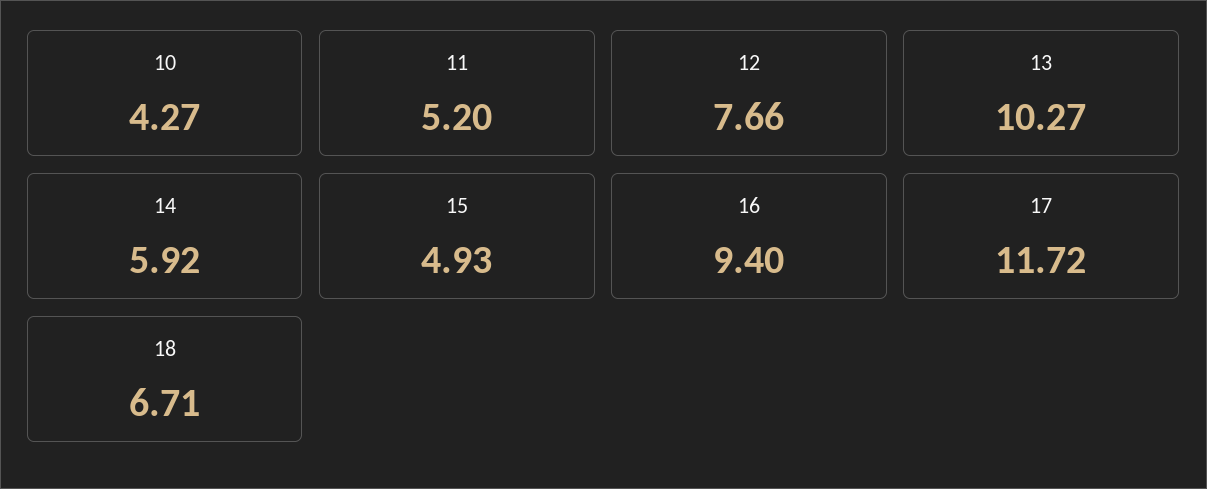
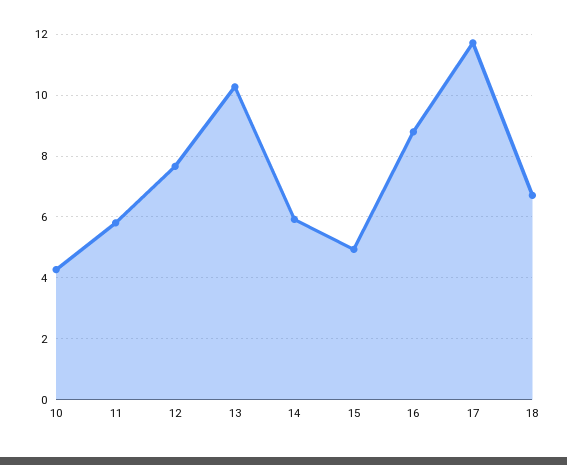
  {
    "10": 4.27,
-   "11": 5.2,
+   "11": 5.8,
    "12": 7.66,
    "13": 10.27,
    "14": 5.92,
    "15": 4.93,
-   "16": 9.4,
+   "16": 8.8,
    "17": 11.72,
    "18": 6.71
  }

